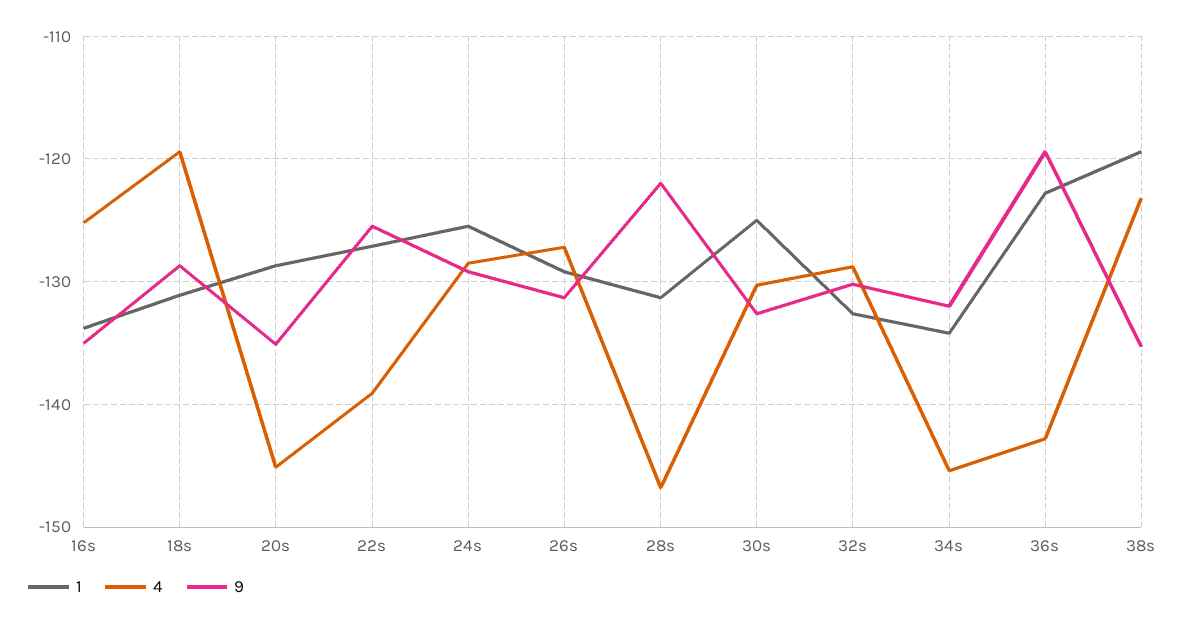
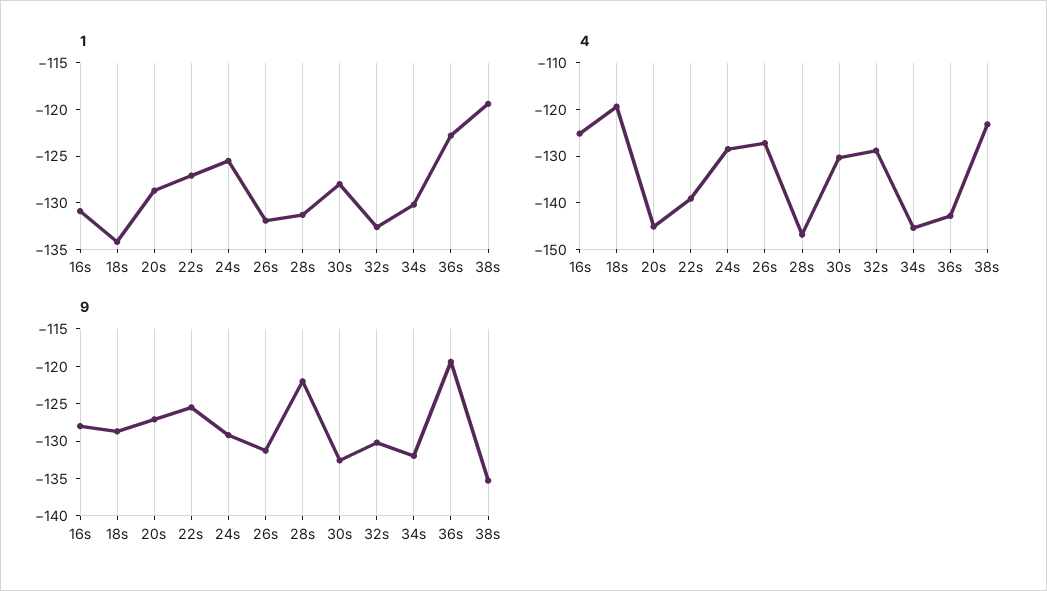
  {
    "1": {
-     "16s": -134,
+     "16s": -131,
-     "18s": -131,
+     "18s": -134,
      "20s": -129,
      "22s": -127,
      "24s": -126,
-     "26s": -129,
+     "26s": -132,
      "28s": -131,
-     "30s": -125,
+     "30s": -128,
      "32s": -133,
-     "34s": -134,
+     "34s": -130,
      "36s": -123,
      "38s": -119
    },
    "4": {
      "16s": -125,
      "18s": -119,
      "20s": -145,
      "22s": -139,
      "24s": -129,
      "26s": -127,
      "28s": -147,
      "30s": -130,
      "32s": -129,
      "34s": -145,
      "36s": -143,
      "38s": -123
    },
    "9": {
-     "16s": -135,
+     "16s": -127.5,
      "18s": -129,
-     "20s": -135,
+     "20s": -127.5,
      "22s": -126,
      "24s": -129,
      "26s": -131,
      "28s": -122,
      "30s": -133,
      "32s": -130,
      "34s": -132,
      "36s": -119,
      "38s": -135
    }
  }

